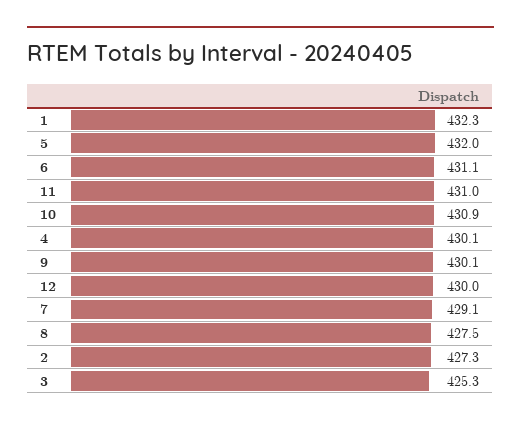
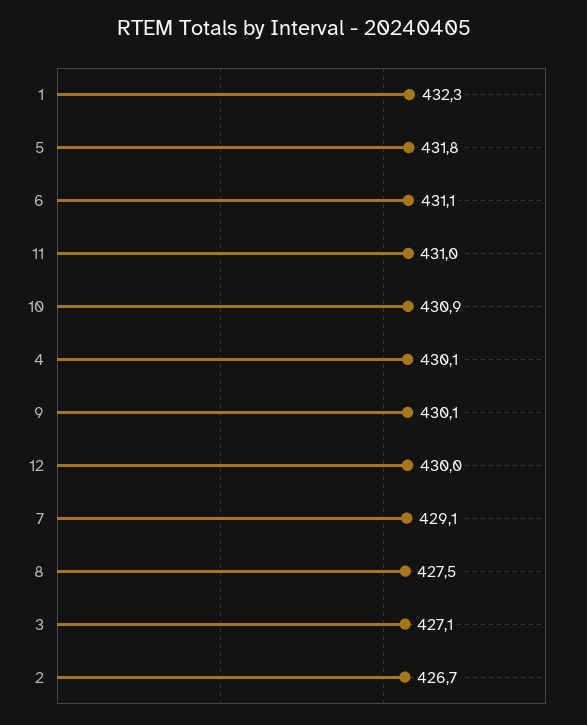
  {
    "1": 432.3,
-   "5": 432,
+   "5": 431.8,
    "6": 431.1,
    "11": 431,
    "10": 430.9,
    "4": 430.1,
    "9": 430.1,
    "12": 430,
    "7": 429.1,
    "8": 427.5,
-   "2": 427.3,
+   "2": 426.7,
-   "3": 425.3
+   "3": 427.1
  }

